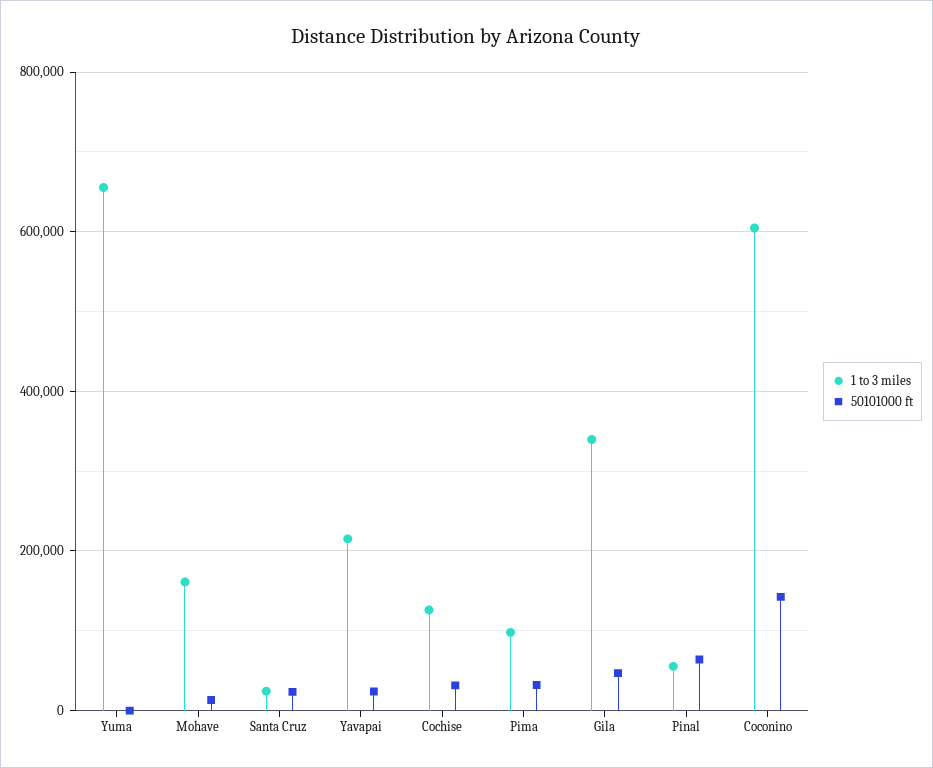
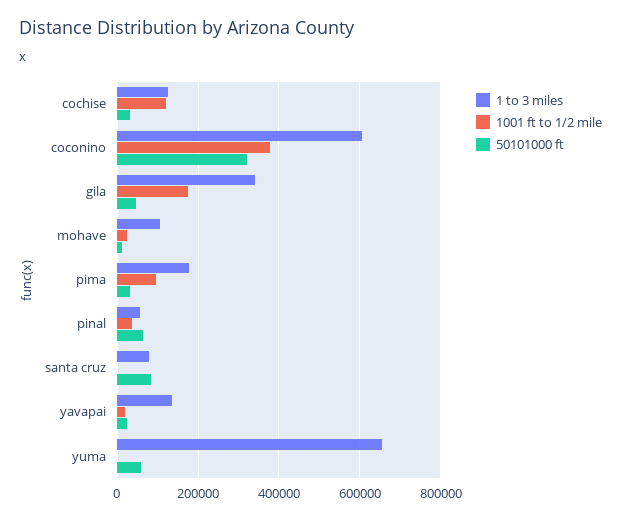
  {
    "1 to 3 miles": {
      "Yuma": 660000,
-     "Mohave": 160000,
+     "Mohave": 100000,
-     "Santa Cruz": 20000,
+     "Santa Cruz": 80000,
-     "Yavapai": 220000,
+     "Yavapai": 140000,
      "Cochise": 120000,
-     "Pima": 100000,
+     "Pima": 180000,
      "Gila": 340000,
      "Pinal": 60000,
      "Coconino": 600000
    },
    "50101000 ft": {
-     "Yuma": 0,
+     "Yuma": 60000,
      "Mohave": 20000,
-     "Santa Cruz": 20000,
+     "Santa Cruz": 80000,
      "Yavapai": 20000,
      "Cochise": 40000,
      "Pima": 40000,
      "Gila": 40000,
      "Pinal": 60000,
-     "Coconino": 140000
+     "Coconino": 320000
-   }
+   },
+   "1001 ft to 1/2 mile": {
+     "Cochise": 120000,
+     "Coconino": 380000,
+     "Gila": 180000,
+     "Mohave": 20000,
+     "Pima": 100000,
+     "Pinal": 40000,
+     "Santa Cruz": 0,
+     "Yavapai": 20000,
+     "Yuma": 0
+   }
  }

